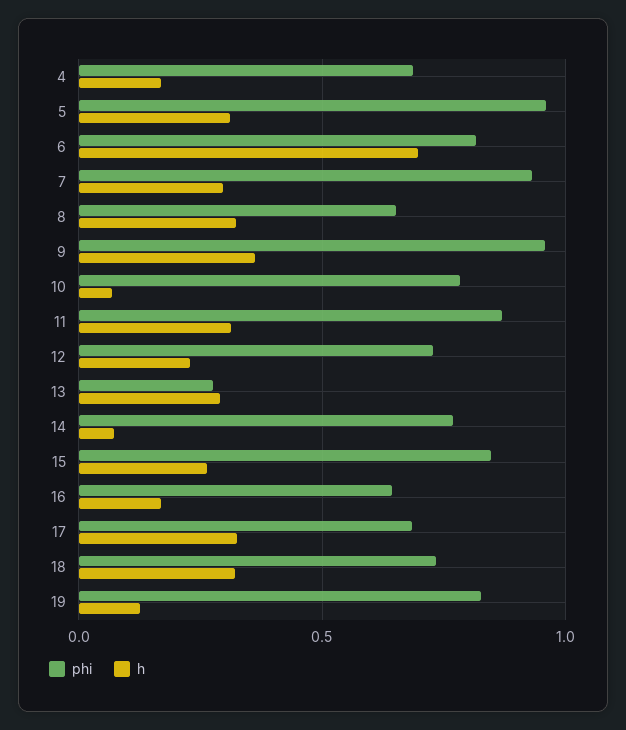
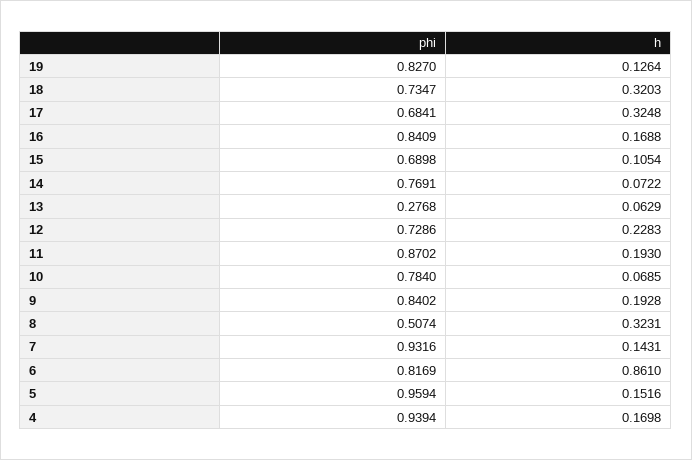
  {
    "phi": {
-     "4": 0.7,
+     "4": 0.9394,
      "5": 0.9594,
      "6": 0.8169,
      "7": 0.9316,
-     "8": 0.65,
+     "8": 0.5074,
-     "9": 0.95,
+     "9": 0.8402,
      "10": 0.784,
      "11": 0.8702,
      "12": 0.7286,
      "13": 0.2768,
      "14": 0.7691,
-     "15": 0.85,
+     "15": 0.6898,
-     "16": 0.65,
+     "16": 0.8409,
      "17": 0.6841,
      "18": 0.7347,
      "19": 0.827
    },
    "h": {
      "4": 0.1698,
-     "5": 0.3,
+     "5": 0.1516,
-     "6": 0.7,
+     "6": 0.861,
-     "7": 0.3,
+     "7": 0.1431,
      "8": 0.3231,
-     "9": 0.35,
+     "9": 0.1928,
      "10": 0.0685,
-     "11": 0.3,
+     "11": 0.193,
      "12": 0.2283,
-     "13": 0.3,
+     "13": 0.0629,
      "14": 0.0722,
-     "15": 0.25,
+     "15": 0.1054,
      "16": 0.1688,
      "17": 0.3248,
      "18": 0.3203,
      "19": 0.1264
    }
  }

